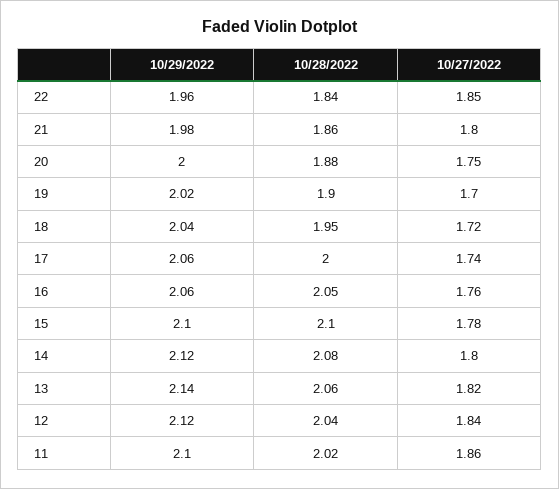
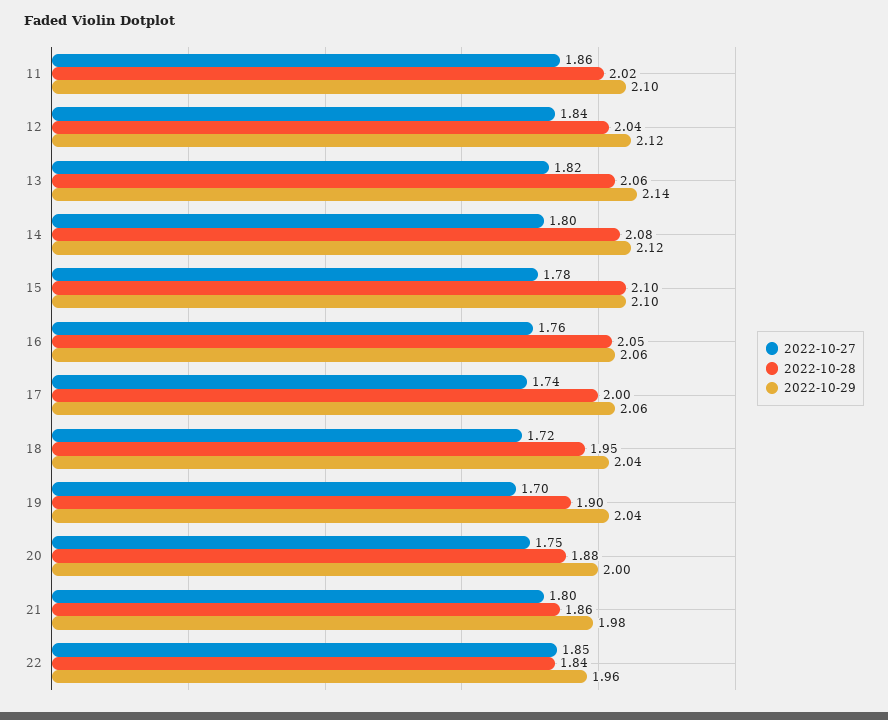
  {
    "10/29/2022": {
      "22": 1.96,
      "21": 1.98,
      "20": 2,
-     "19": 2.02,
+     "19": 2.04,
      "18": 2.04,
      "17": 2.06,
      "16": 2.06,
      "15": 2.1,
      "14": 2.12,
      "13": 2.14,
      "12": 2.12,
      "11": 2.1
    },
    "10/28/2022": {
      "22": 1.84,
      "21": 1.86,
      "20": 1.88,
      "19": 1.9,
      "18": 1.95,
      "17": 2,
      "16": 2.05,
      "15": 2.1,
      "14": 2.08,
      "13": 2.06,
      "12": 2.04,
      "11": 2.02
    },
    "10/27/2022": {
      "22": 1.85,
      "21": 1.8,
      "20": 1.75,
      "19": 1.7,
      "18": 1.72,
      "17": 1.74,
      "16": 1.76,
      "15": 1.78,
      "14": 1.8,
      "13": 1.82,
      "12": 1.84,
      "11": 1.86
    }
  }

